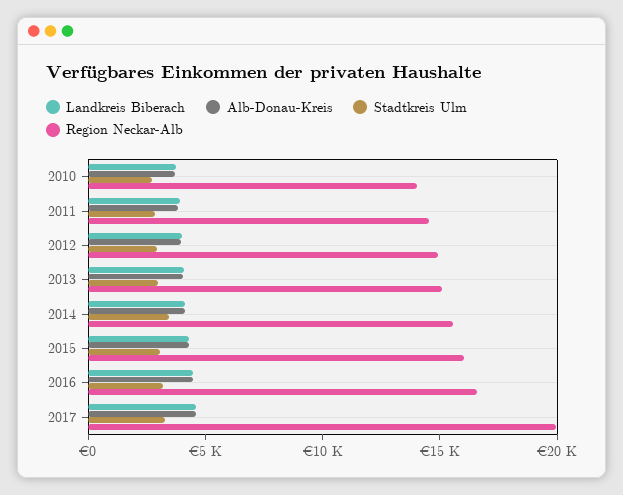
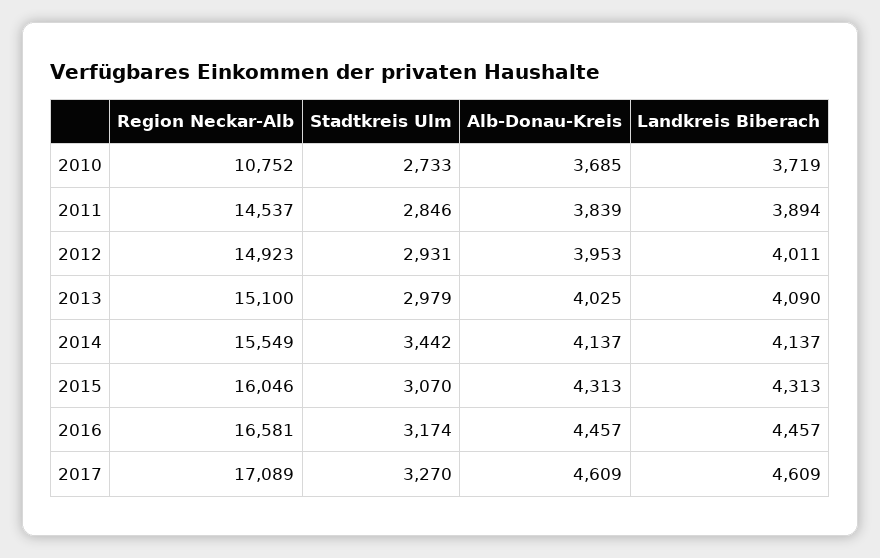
  {
    "Landkreis Biberach": {
      "2010": 3719,
      "2011": 3894,
      "2012": 4011,
      "2013": 4090,
      "2014": 4137,
      "2015": 4313,
      "2016": 4457,
      "2017": 4609
    },
    "Alb-Donau-Kreis": {
      "2010": 3685,
      "2011": 3839,
      "2012": 3953,
      "2013": 4025,
      "2014": 4137,
      "2015": 4313,
      "2016": 4457,
      "2017": 4609
    },
    "Stadtkreis Ulm": {
      "2010": 2733,
      "2011": 2846,
      "2012": 2931,
      "2013": 2979,
      "2014": 3442,
      "2015": 3070,
      "2016": 3174,
      "2017": 3270
    },
    "Region Neckar-Alb": {
-     "2010": 14000,
+     "2010": 10752,
      "2011": 14537,
      "2012": 14923,
      "2013": 15100,
      "2014": 15549,
      "2015": 16046,
      "2016": 16581,
-     "2017": 20000
+     "2017": 17089
    }
  }

